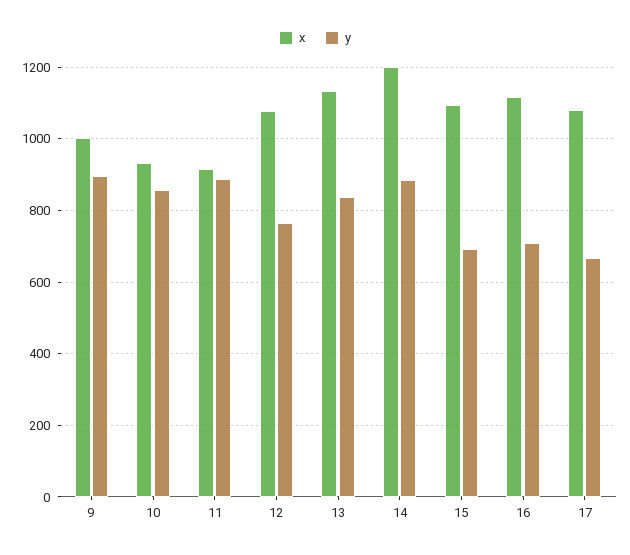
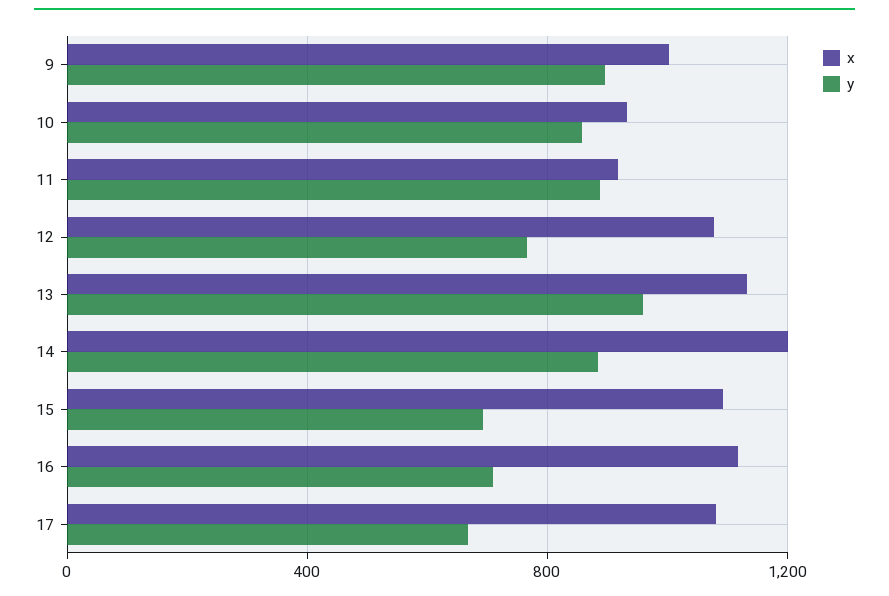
  {
    "x": {
      "9": 1000,
      "10": 940,
      "11": 920,
      "12": 1080,
      "13": 1140,
      "14": 1200,
      "15": 1100,
      "16": 1120,
      "17": 1080
    },
    "y": {
      "9": 900,
      "10": 860,
      "11": 880,
      "12": 760,
-     "13": 840,
+     "13": 950,
      "14": 880,
      "15": 700,
      "16": 700,
      "17": 660
    }
  }

